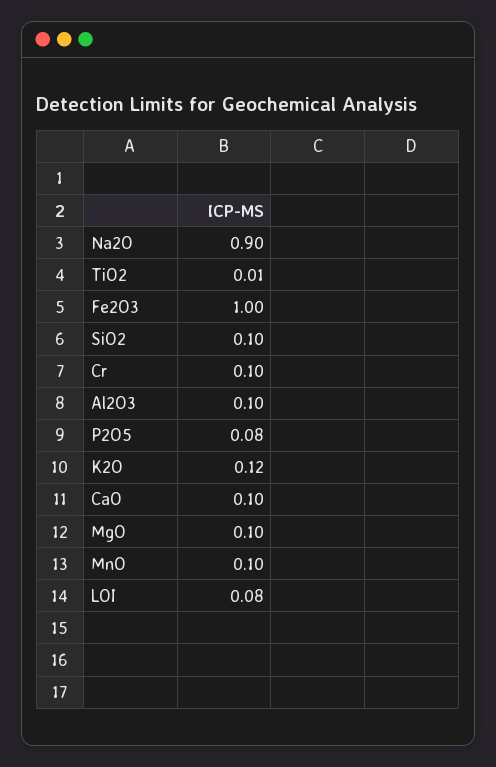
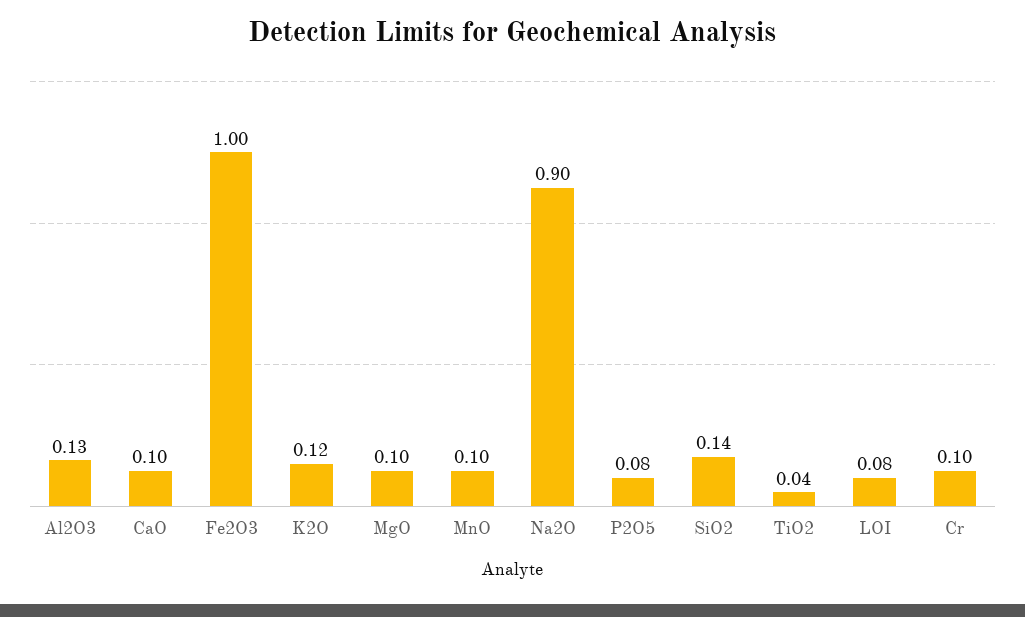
  {
    "Na2O": 0.9,
-   "TiO2": 0.01,
+   "TiO2": 0.04,
    "Fe2O3": 1,
-   "SiO2": 0.1,
+   "SiO2": 0.14,
    "Cr": 0.1,
-   "Al2O3": 0.1,
+   "Al2O3": 0.13,
    "P2O5": 0.08,
    "K2O": 0.12,
    "CaO": 0.1,
    "MgO": 0.1,
    "MnO": 0.1,
    "LOI": 0.08
  }

